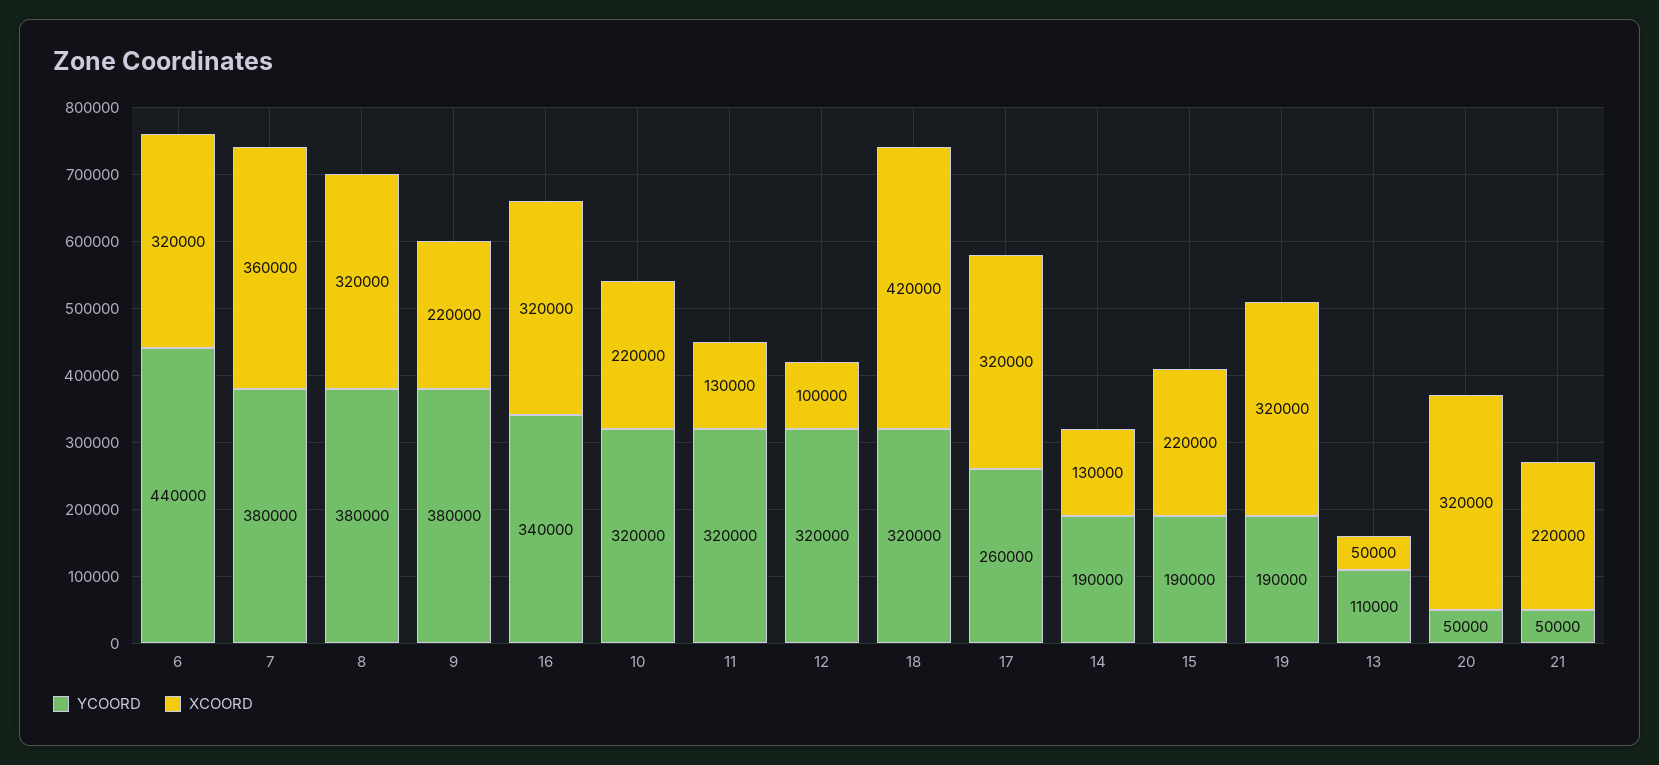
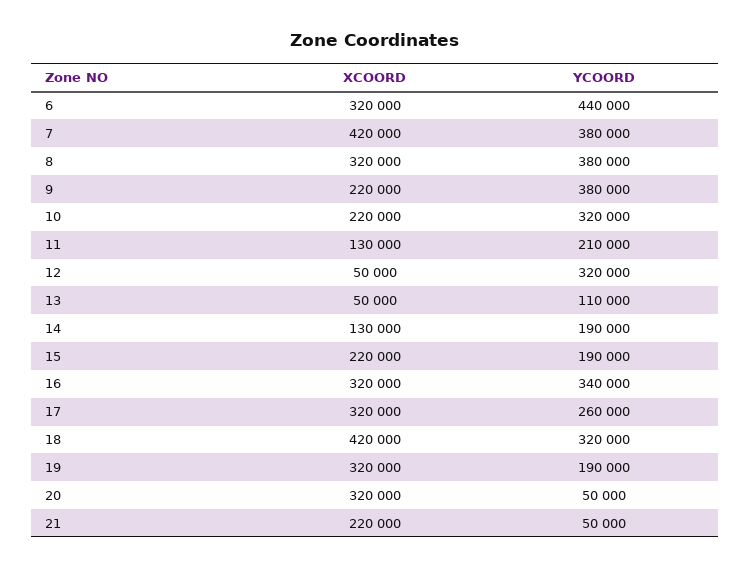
  {
    "YCOORD": {
      "6": 440000,
      "7": 380000,
      "8": 380000,
      "9": 380000,
      "16": 340000,
      "10": 320000,
-     "11": 320000,
+     "11": 210000,
      "12": 320000,
      "18": 320000,
      "17": 260000,
      "14": 190000,
      "15": 190000,
      "19": 190000,
      "13": 110000,
      "20": 50000,
      "21": 50000
    },
    "XCOORD": {
      "6": 320000,
-     "7": 360000,
+     "7": 420000,
      "8": 320000,
      "9": 220000,
      "16": 320000,
      "10": 220000,
      "11": 130000,
-     "12": 100000,
+     "12": 50000,
      "18": 420000,
      "17": 320000,
      "14": 130000,
      "15": 220000,
      "19": 320000,
      "13": 50000,
      "20": 320000,
      "21": 220000
    }
  }

